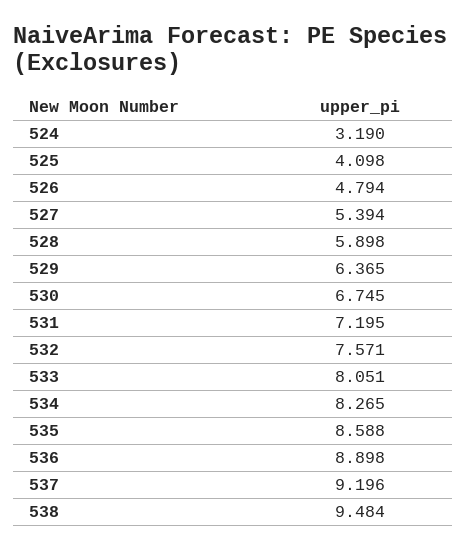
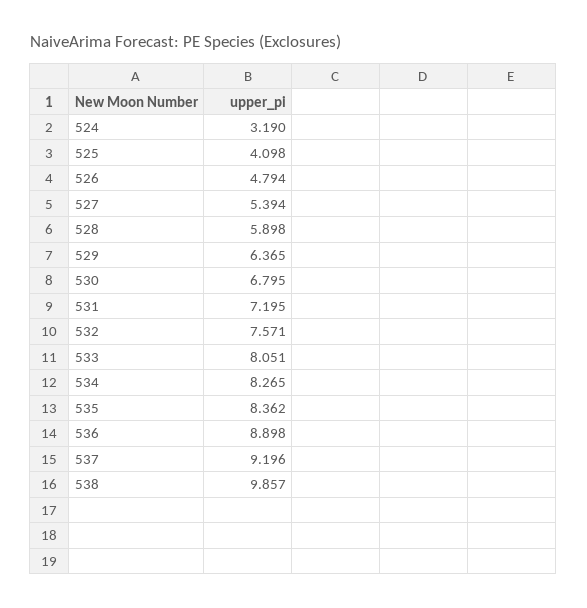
  {
    "524": 3.19,
    "525": 4.098,
    "526": 4.794,
    "527": 5.394,
    "528": 5.898,
    "529": 6.365,
-   "530": 6.745,
+   "530": 6.795,
    "531": 7.195,
    "532": 7.571,
    "533": 8.051,
    "534": 8.265,
-   "535": 8.588,
+   "535": 8.362,
    "536": 8.898,
    "537": 9.196,
-   "538": 9.484
+   "538": 9.857
  }

